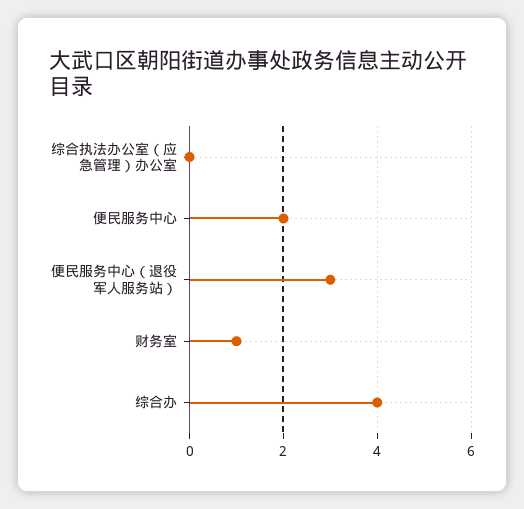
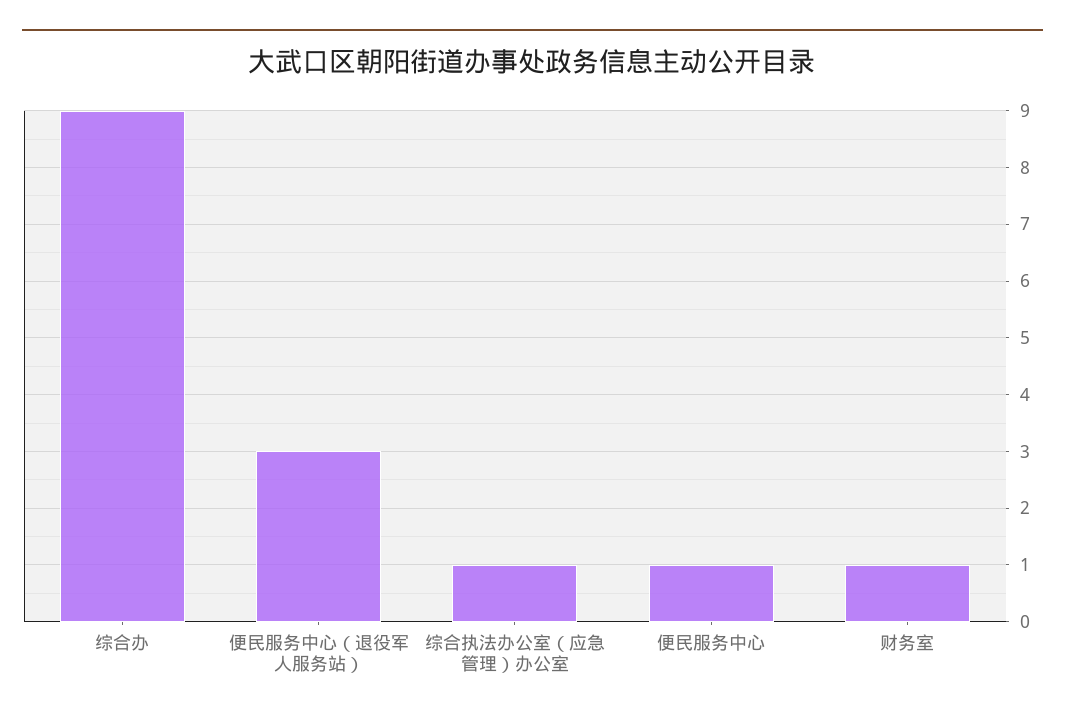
  {
-   "综合执法办公室（应急管理）办公室": 0,
+   "综合执法办公室（应急管理）办公室": 1,
-   "便民服务中心": 2,
+   "便民服务中心": 1,
    "便民服务中心（退役军人服务站）": 3,
    "财务室": 1,
-   "综合办": 4
+   "综合办": 9
  }

